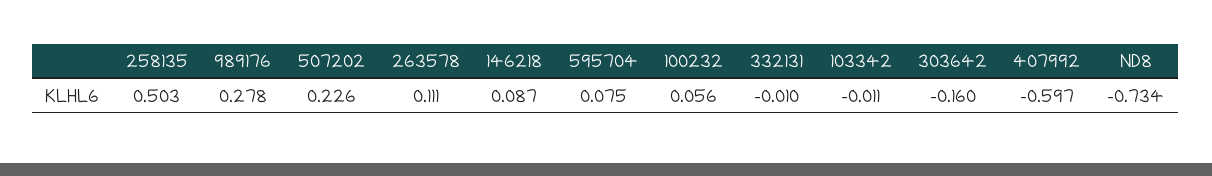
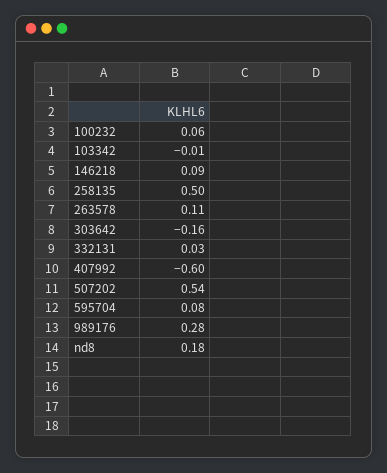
  {
    "258135": 0.503,
    "989176": 0.278,
-   "507202": 0.226,
+   "507202": 0.54,
    "263578": 0.111,
    "146218": 0.087,
    "595704": 0.075,
    "100232": 0.056,
-   "332131": -0.01,
+   "332131": 0.03,
    "103342": -0.011,
    "303642": -0.16,
    "407992": -0.597,
-   "ND8": -0.734
+   "ND8": 0.18
  }

